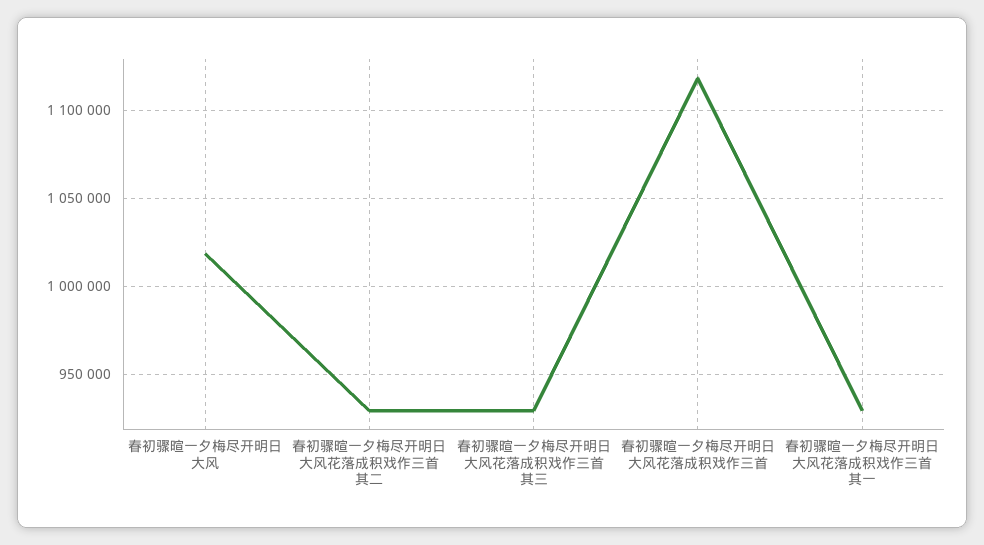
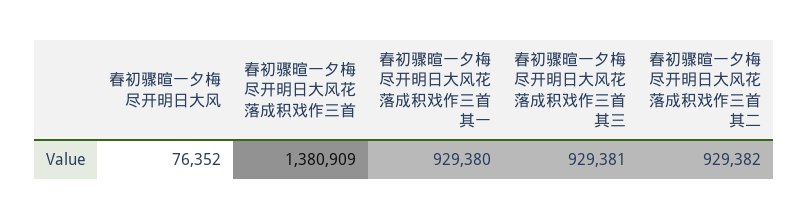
  {
-   "春初骤暄一夕梅尽开明日大风": 1020000,
+   "春初骤暄一夕梅尽开明日大风": 76352,
    "春初骤暄一夕梅尽开明日大风花落成积戏作三首 其二": 929382,
    "春初骤暄一夕梅尽开明日大风花落成积戏作三首 其三": 929381,
-   "春初骤暄一夕梅尽开明日大风花落成积戏作三首": 1120000,
+   "春初骤暄一夕梅尽开明日大风花落成积戏作三首": 1380909,
    "春初骤暄一夕梅尽开明日大风花落成积戏作三首 其一": 929380
  }

